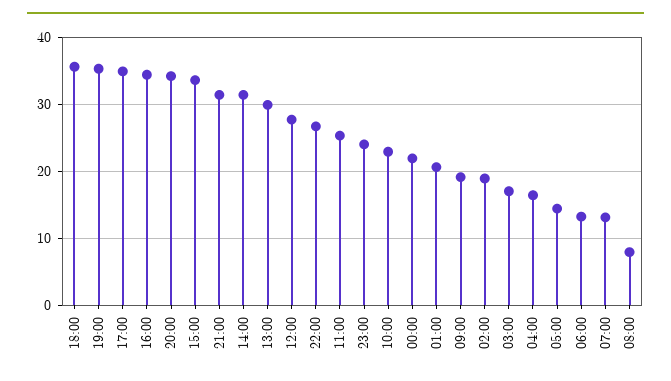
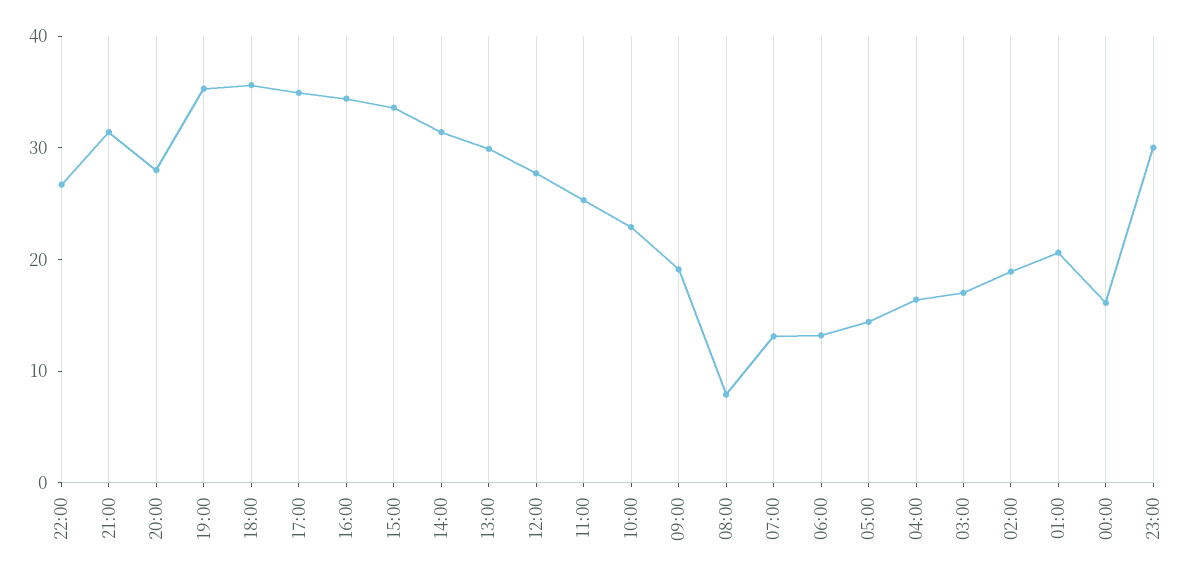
  {
    "18:00": 36,
    "19:00": 35,
    "17:00": 35,
    "16:00": 34,
-   "20:00": 34,
+   "20:00": 28,
    "15:00": 34,
    "21:00": 31,
    "14:00": 31,
    "13:00": 30,
    "12:00": 28,
    "22:00": 27,
    "11:00": 25,
-   "23:00": 24,
+   "23:00": 30,
    "10:00": 23,
-   "00:00": 22,
+   "00:00": 16,
    "01:00": 21,
    "09:00": 19,
    "02:00": 19,
    "03:00": 17,
    "04:00": 16,
    "05:00": 14,
    "06:00": 13,
    "07:00": 13,
    "08:00": 8
  }

